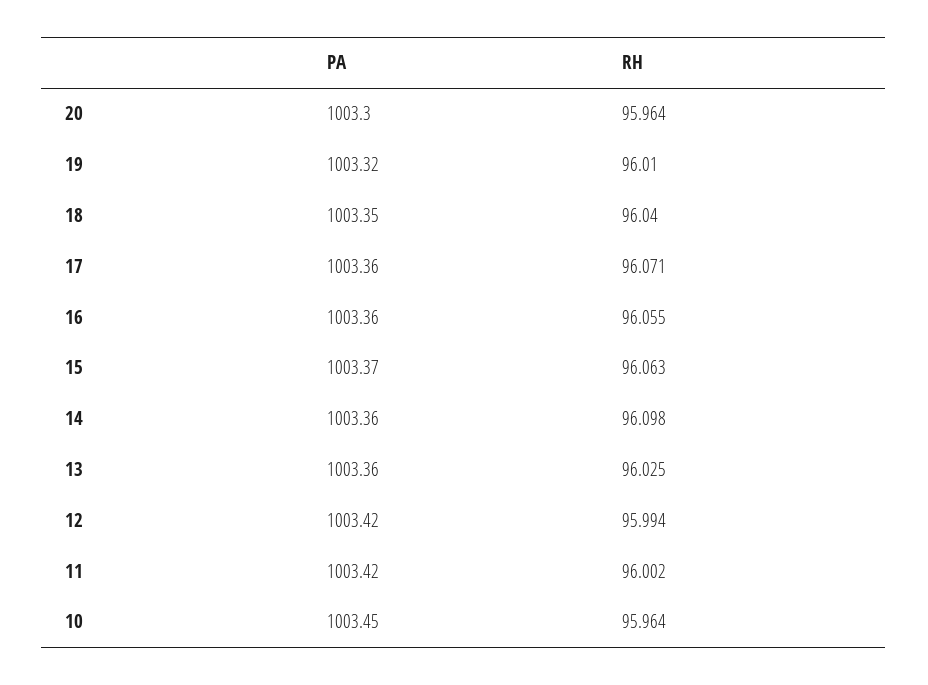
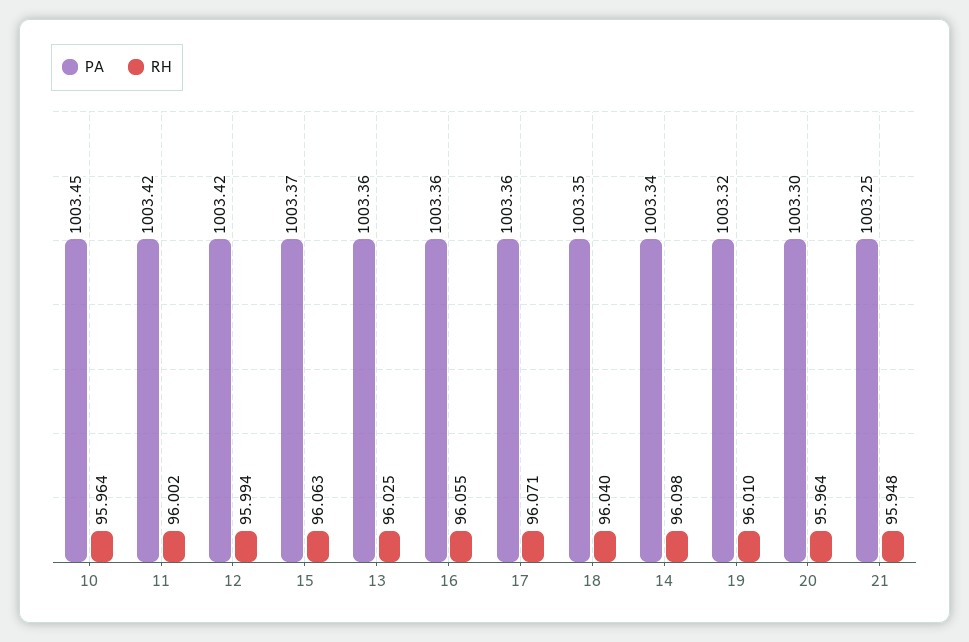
  {
    "PA": {
      "20": 1003.3,
      "19": 1003.32,
      "18": 1003.35,
      "17": 1003.36,
      "16": 1003.36,
      "15": 1003.37,
-     "14": 1003.36,
+     "14": 1003.34,
      "13": 1003.36,
      "12": 1003.42,
      "11": 1003.42,
-     "10": 1003.45
+     "10": 1003.45,
+     "21": 1003.25
    },
    "RH": {
      "20": 95.964,
      "19": 96.01,
      "18": 96.04,
      "17": 96.071,
      "16": 96.055,
      "15": 96.063,
      "14": 96.098,
      "13": 96.025,
      "12": 95.994,
      "11": 96.002,
-     "10": 95.964
+     "10": 95.964,
+     "21": 95.948
    }
  }

